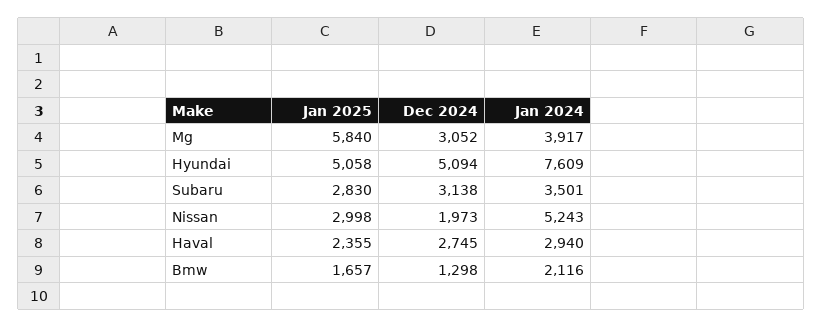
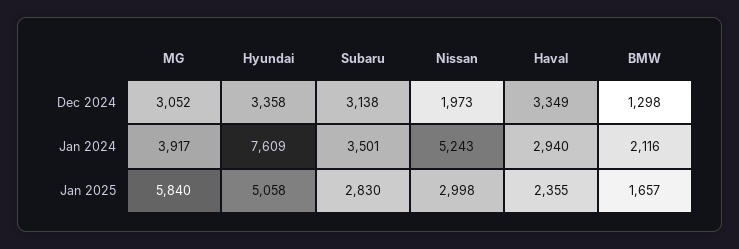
  {
    "Jan 2025": {
      "Mg": 5840,
      "Hyundai": 5058,
      "Subaru": 2830,
      "Nissan": 2998,
      "Haval": 2355,
      "Bmw": 1657
    },
    "Dec 2024": {
      "Mg": 3052,
-     "Hyundai": 5094,
+     "Hyundai": 3358,
      "Subaru": 3138,
      "Nissan": 1973,
-     "Haval": 2745,
+     "Haval": 3349,
      "Bmw": 1298
    },
    "Jan 2024": {
      "Mg": 3917,
      "Hyundai": 7609,
      "Subaru": 3501,
      "Nissan": 5243,
      "Haval": 2940,
      "Bmw": 2116
    }
  }

